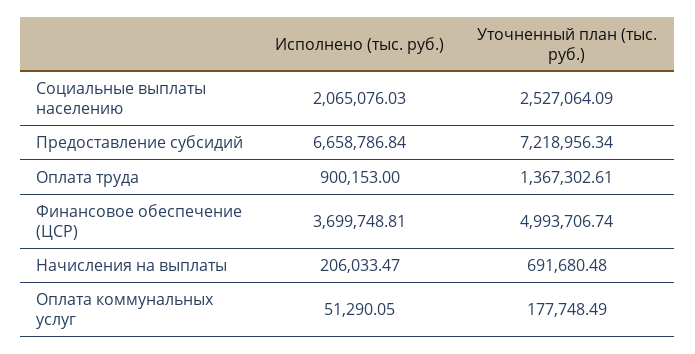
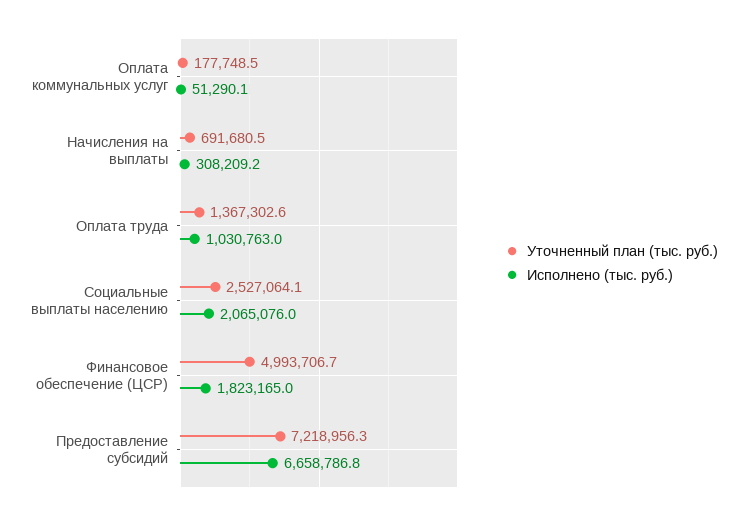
  {
    "Исполнено (тыс. руб.)": {
      "Социальные выплаты населению": 2065076.03,
      "Предоставление субсидий": 6658786.84,
-     "Оплата труда": 900153,
+     "Оплата труда": 1030763,
-     "Финансовое обеспечение (ЦСР)": 3699748.81,
+     "Финансовое обеспечение (ЦСР)": 1823165,
-     "Начисления на выплаты": 206033.47,
+     "Начисления на выплаты": 308209.2,
      "Оплата коммунальных услуг": 51290.05
    },
    "Уточненный план (тыс. руб.)": {
      "Социальные выплаты населению": 2527064.09,
      "Предоставление субсидий": 7218956.34,
      "Оплата труда": 1367302.61,
      "Финансовое обеспечение (ЦСР)": 4993706.74,
      "Начисления на выплаты": 691680.48,
      "Оплата коммунальных услуг": 177748.49
    }
  }

